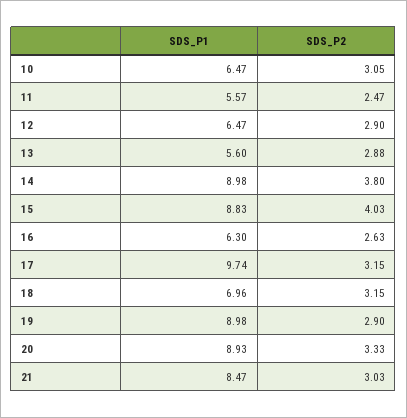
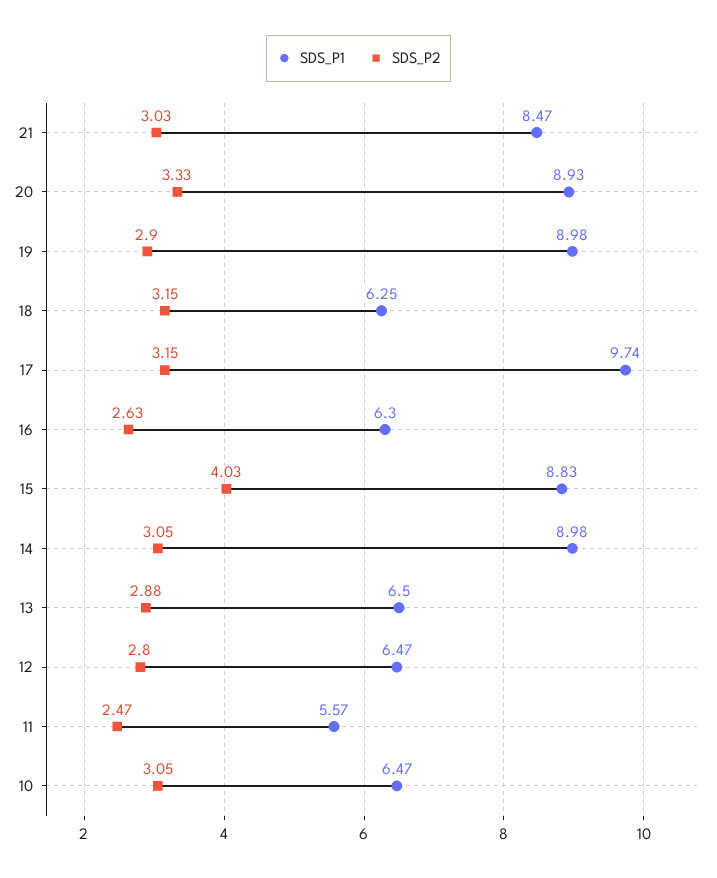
  {
    "SDS_P1": {
      "10": 6.47,
      "11": 5.57,
      "12": 6.47,
-     "13": 5.6,
+     "13": 6.5,
      "14": 8.98,
      "15": 8.83,
      "16": 6.3,
      "17": 9.74,
-     "18": 6.96,
+     "18": 6.25,
      "19": 8.98,
      "20": 8.93,
      "21": 8.47
    },
    "SDS_P2": {
      "10": 3.05,
      "11": 2.47,
-     "12": 2.9,
+     "12": 2.8,
      "13": 2.88,
-     "14": 3.8,
+     "14": 3.05,
      "15": 4.03,
      "16": 2.63,
      "17": 3.15,
      "18": 3.15,
      "19": 2.9,
      "20": 3.33,
      "21": 3.03
    }
  }

